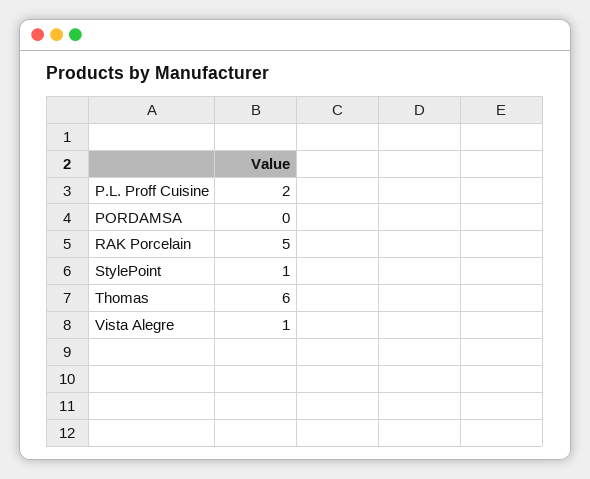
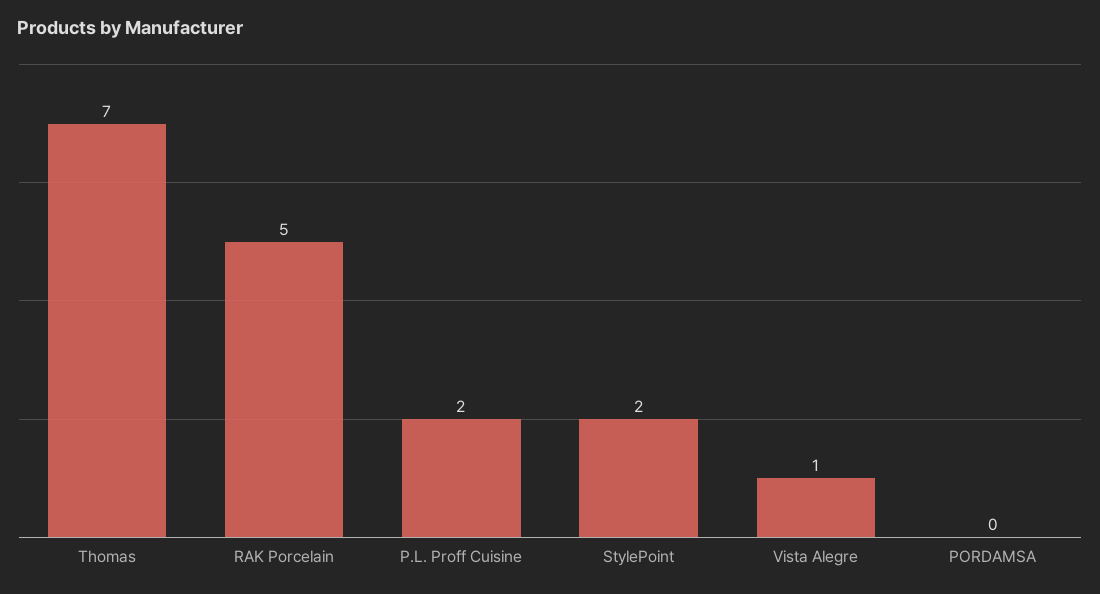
  {
    "P.L. Proff Cuisine": 2,
    "PORDAMSA": 0,
    "RAK Porcelain": 5,
-   "StylePoint": 1,
+   "StylePoint": 2,
-   "Thomas": 6,
+   "Thomas": 7,
    "Vista Alegre": 1
  }

